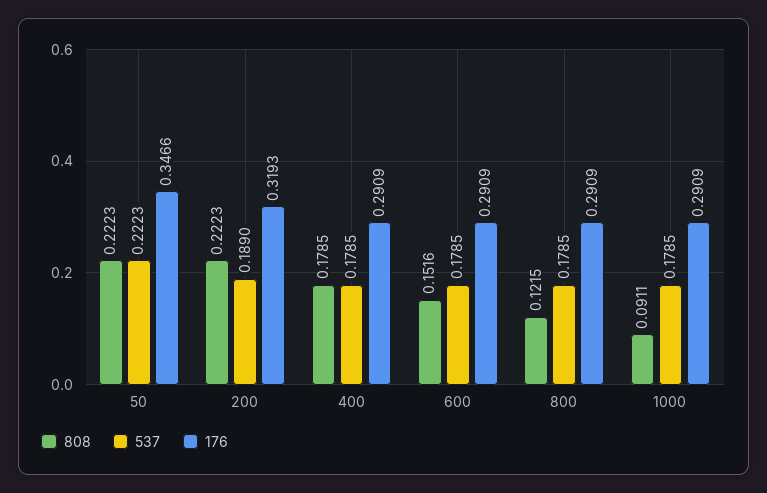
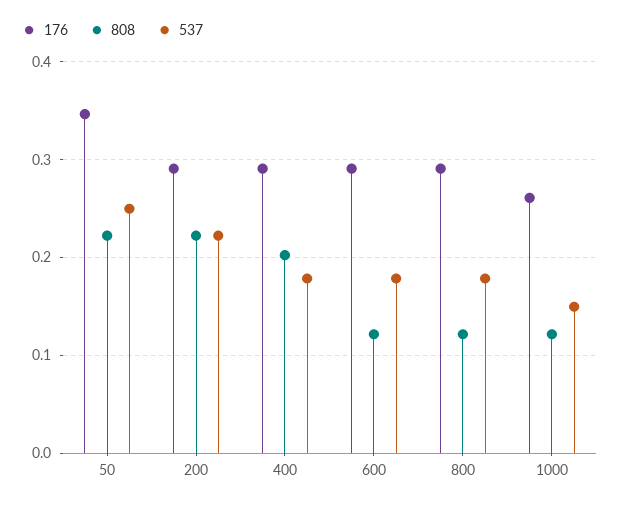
  {
    "808": {
      "50": 0.2223,
      "200": 0.2223,
-     "400": 0.1785,
+     "400": 0.2,
-     "600": 0.1516,
+     "600": 0.12,
      "800": 0.1215,
-     "1000": 0.0911
+     "1000": 0.12
    },
    "537": {
-     "50": 0.2223,
+     "50": 0.25,
-     "200": 0.189,
+     "200": 0.22,
      "400": 0.1785,
      "600": 0.1785,
      "800": 0.1785,
-     "1000": 0.1785
+     "1000": 0.15
    },
    "176": {
      "50": 0.3466,
-     "200": 0.3193,
+     "200": 0.29,
      "400": 0.2909,
      "600": 0.2909,
      "800": 0.2909,
-     "1000": 0.2909
+     "1000": 0.26
    }
  }

